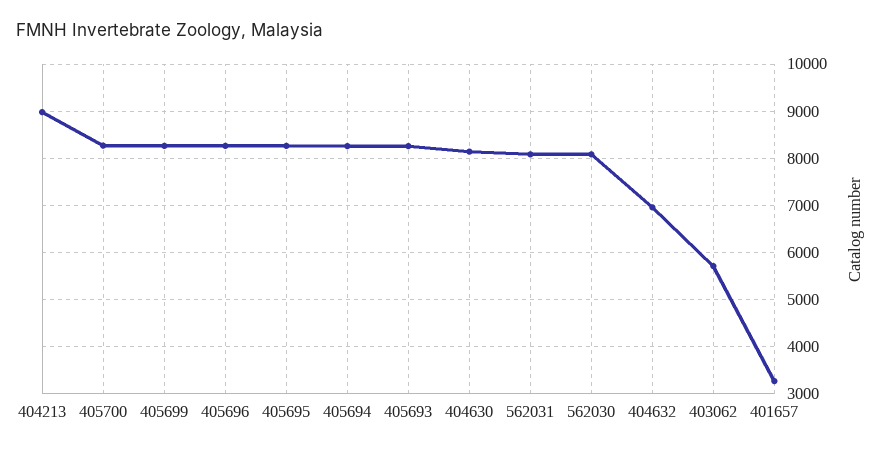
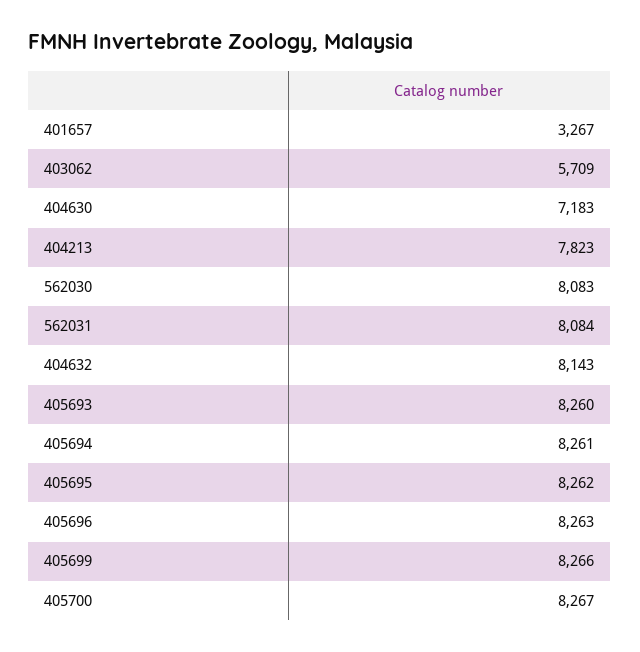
  {
-   "404213": 9000,
+   "404213": 7823,
    "405700": 8267,
    "405699": 8266,
    "405696": 8263,
    "405695": 8262,
    "405694": 8261,
    "405693": 8260,
-   "404630": 8200,
+   "404630": 7183,
    "562031": 8084,
    "562030": 8083,
-   "404632": 7000,
+   "404632": 8143,
    "403062": 5709,
    "401657": 3267
  }

